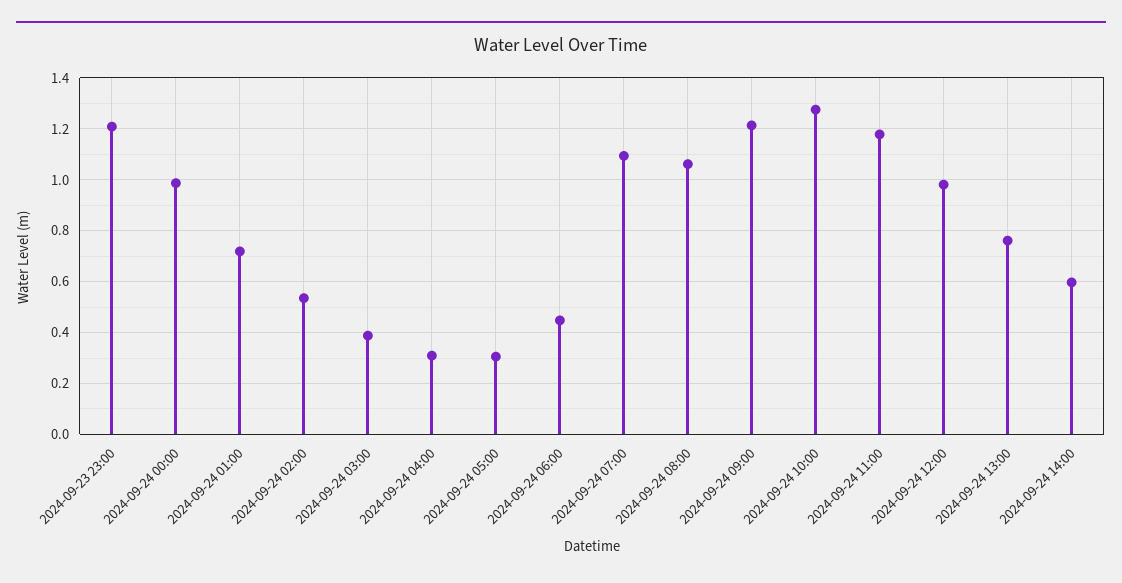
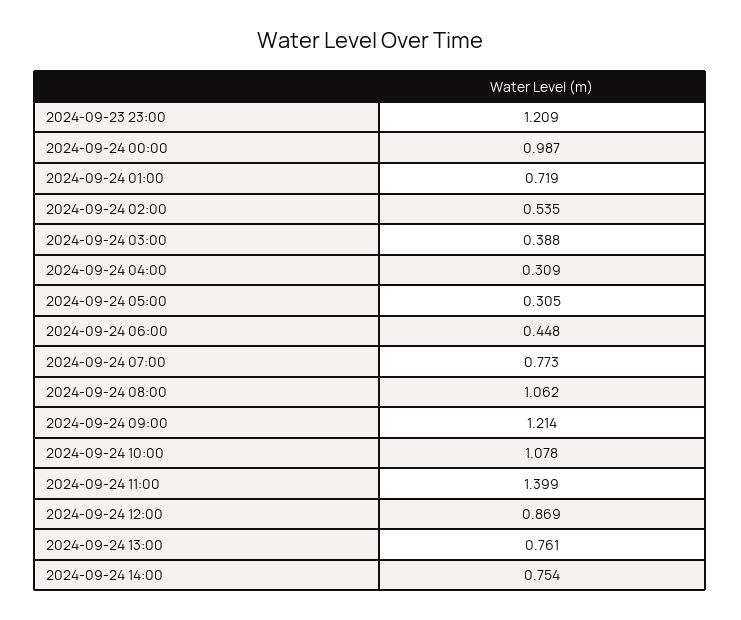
  {
    "2024-09-23 23:00": 1.209,
    "2024-09-24 00:00": 0.987,
    "2024-09-24 01:00": 0.719,
    "2024-09-24 02:00": 0.535,
    "2024-09-24 03:00": 0.388,
    "2024-09-24 04:00": 0.309,
    "2024-09-24 05:00": 0.305,
    "2024-09-24 06:00": 0.448,
-   "2024-09-24 07:00": 1.1,
+   "2024-09-24 07:00": 0.773,
    "2024-09-24 08:00": 1.062,
    "2024-09-24 09:00": 1.214,
-   "2024-09-24 10:00": 1.275,
+   "2024-09-24 10:00": 1.078,
-   "2024-09-24 11:00": 1.175,
+   "2024-09-24 11:00": 1.399,
-   "2024-09-24 12:00": 0.975,
+   "2024-09-24 12:00": 0.869,
    "2024-09-24 13:00": 0.761,
-   "2024-09-24 14:00": 0.6
+   "2024-09-24 14:00": 0.754
  }

